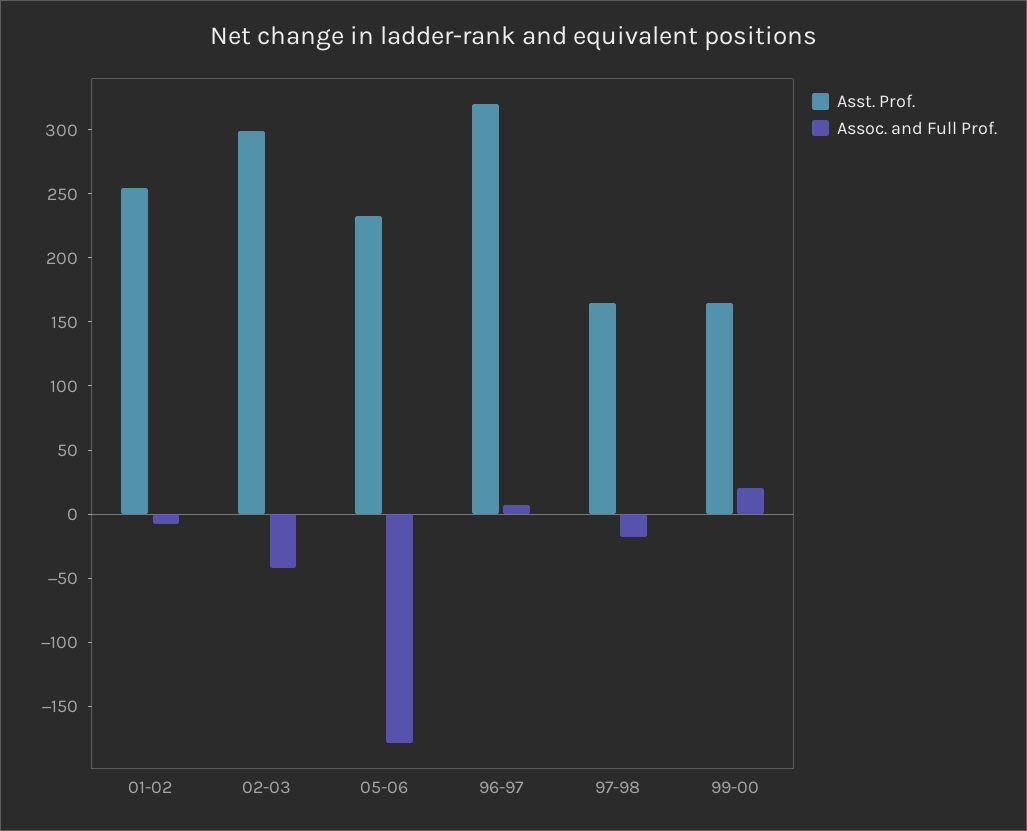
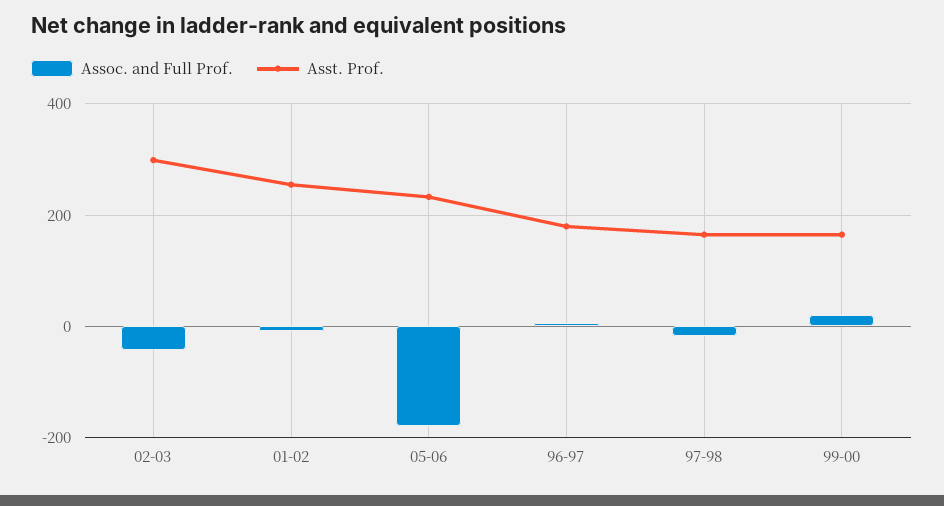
  {
    "Asst. Prof.": {
      "01-02": 260,
      "02-03": 300,
      "05-06": 230,
-     "96-97": 320,
+     "96-97": 180,
      "97-98": 170,
      "99-00": 170
    },
    "Assoc. and Full Prof.": {
      "01-02": -10,
      "02-03": -40,
      "05-06": -180,
      "96-97": 10,
      "97-98": -20,
      "99-00": 20
    }
  }

